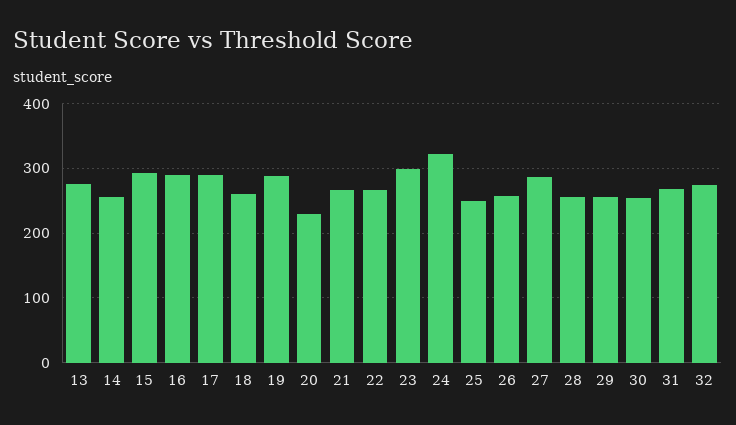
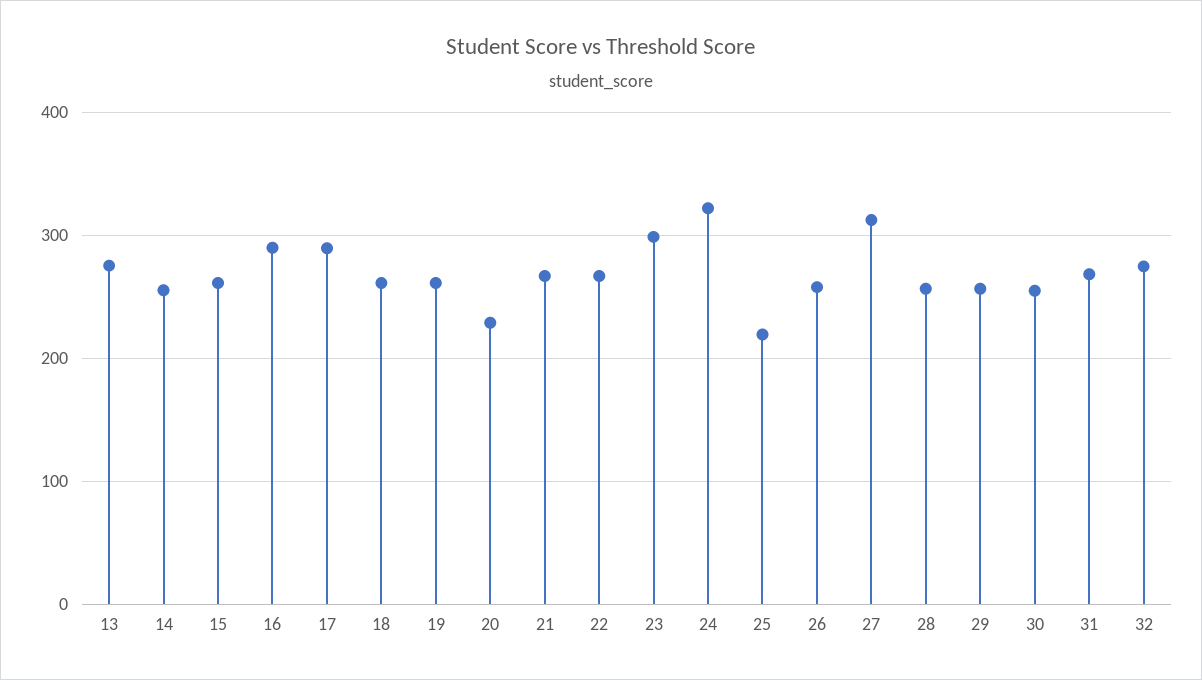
  {
    "13": 280,
    "14": 260,
-   "15": 290,
+   "15": 260,
    "16": 290,
    "17": 290,
    "18": 260,
-   "19": 290,
+   "19": 260,
    "20": 230,
    "21": 270,
    "22": 270,
    "23": 300,
    "24": 320,
-   "25": 250,
+   "25": 220,
    "26": 260,
-   "27": 290,
+   "27": 310,
    "28": 260,
    "29": 260,
    "30": 250,
    "31": 270,
    "32": 270
  }

